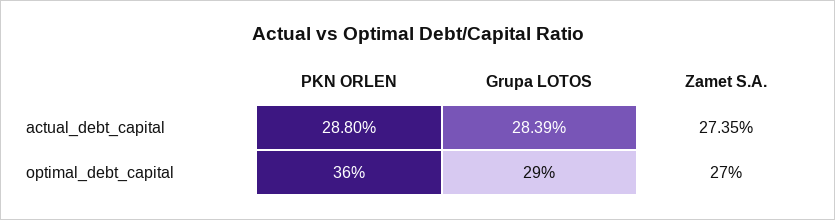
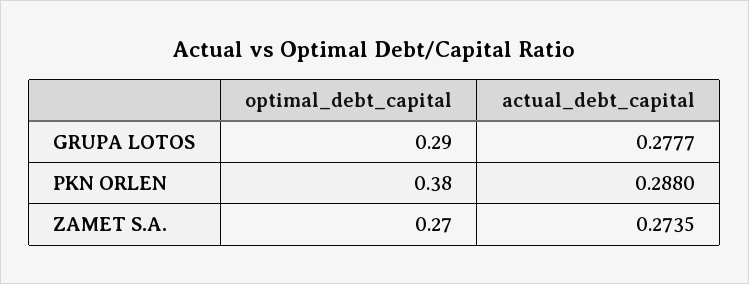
  {
    "PKN ORLEN": {
      "actual_debt_capital": 0.288,
-     "optimal_debt_capital": 0.36
+     "optimal_debt_capital": 0.38
    },
    "Grupa LOTOS": {
-     "actual_debt_capital": 0.2839,
+     "actual_debt_capital": 0.2777,
      "optimal_debt_capital": 0.29
    },
    "Zamet S.A.": {
      "actual_debt_capital": 0.2735,
      "optimal_debt_capital": 0.27
    }
  }

